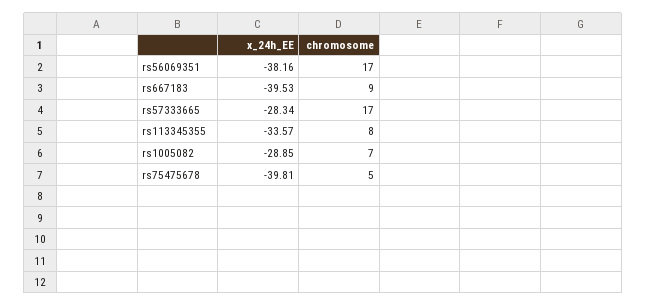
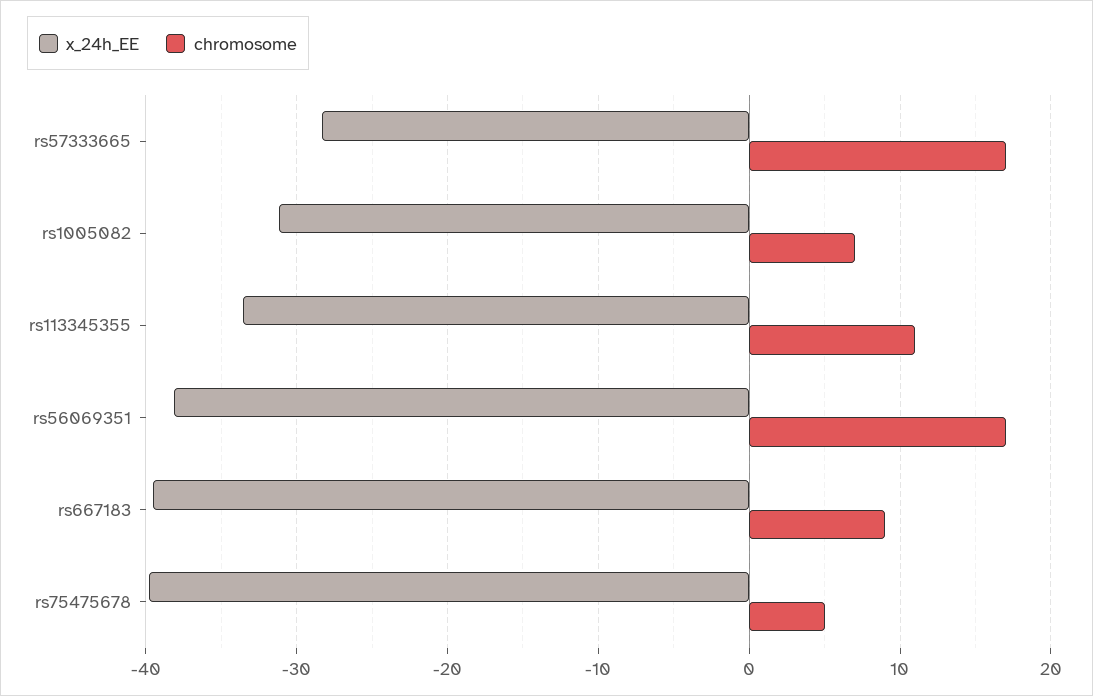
  {
    "x_24h_EE": {
      "rs56069351": -38.16,
      "rs667183": -39.53,
      "rs57333665": -28.34,
      "rs113345355": -33.57,
-     "rs1005082": -28.85,
+     "rs1005082": -31,
      "rs75475678": -39.81
    },
    "chromosome": {
      "rs56069351": 17,
      "rs667183": 9,
      "rs57333665": 17,
-     "rs113345355": 8,
+     "rs113345355": 11,
      "rs1005082": 7,
      "rs75475678": 5
    }
  }

